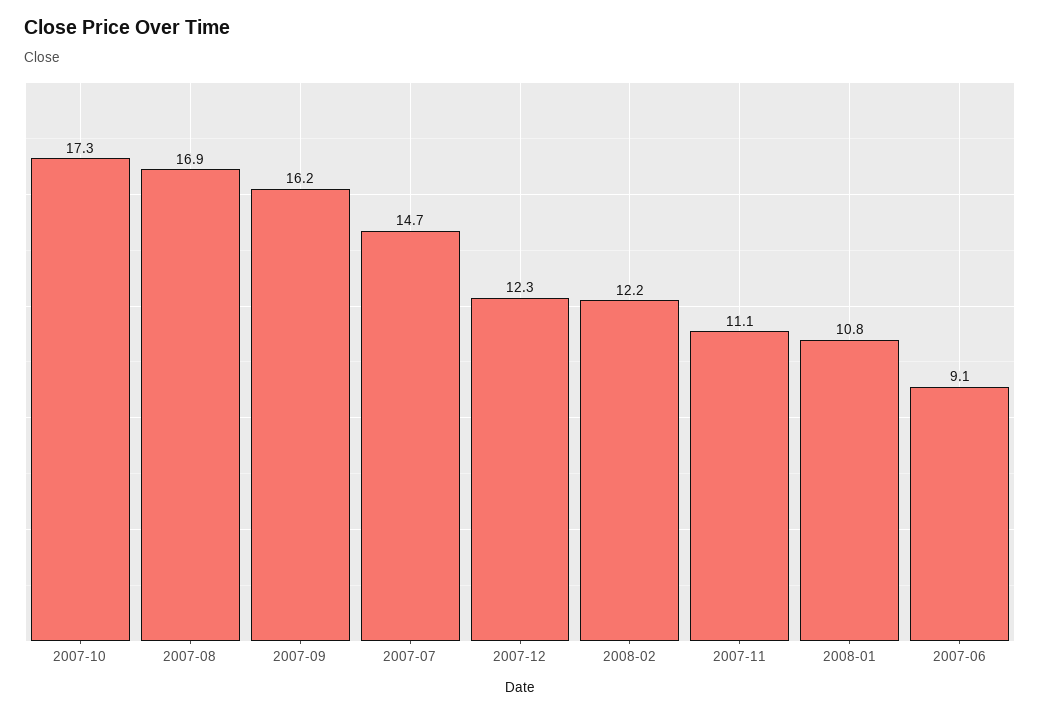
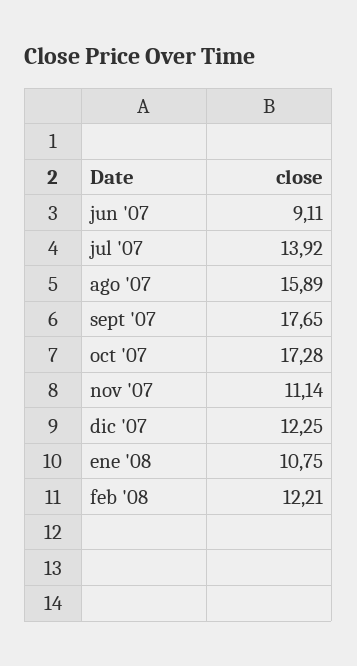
  {
    "2007-10": 17.28,
-   "2007-08": 16.9,
+   "2007-08": 15.89,
-   "2007-09": 16.2,
+   "2007-09": 17.65,
-   "2007-07": 14.7,
+   "2007-07": 13.92,
    "2007-12": 12.25,
    "2008-02": 12.21,
    "2007-11": 11.14,
    "2008-01": 10.75,
    "2007-06": 9.11
  }

